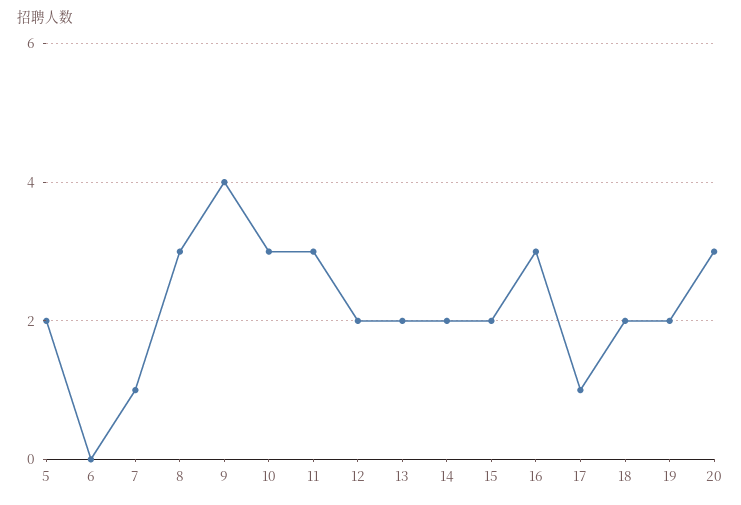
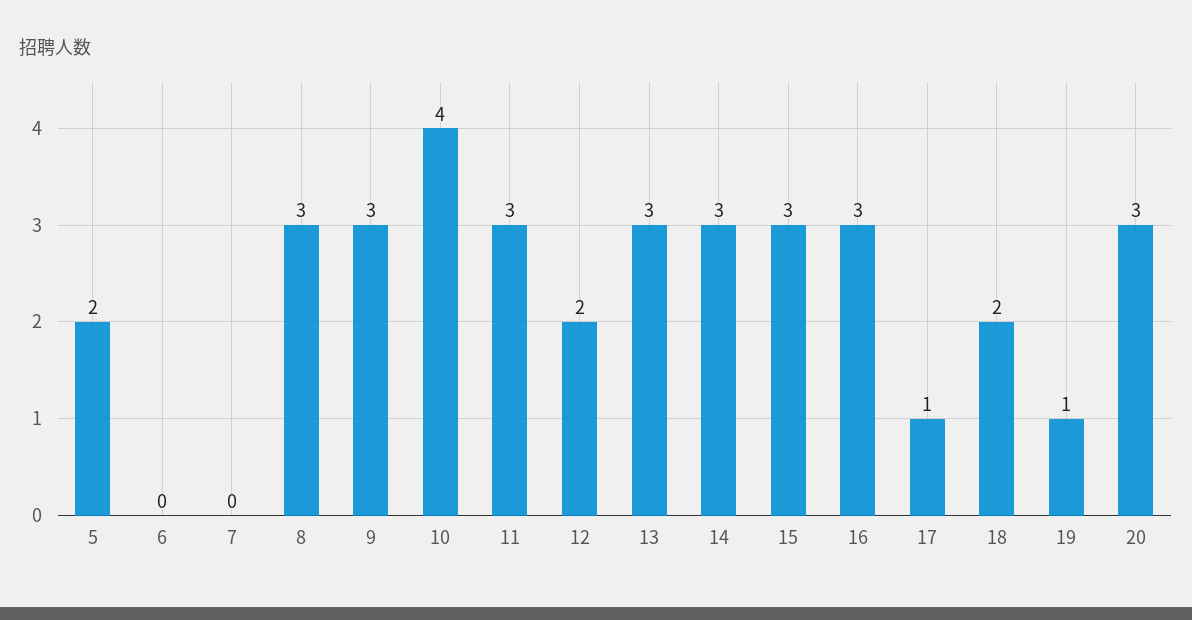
  {
    "5": 2,
    "6": 0,
-   "7": 1,
+   "7": 0,
    "8": 3,
-   "9": 4,
+   "9": 3,
-   "10": 3,
+   "10": 4,
    "11": 3,
    "12": 2,
-   "13": 2,
+   "13": 3,
-   "14": 2,
+   "14": 3,
-   "15": 2,
+   "15": 3,
    "16": 3,
    "17": 1,
    "18": 2,
-   "19": 2,
+   "19": 1,
    "20": 3
  }

